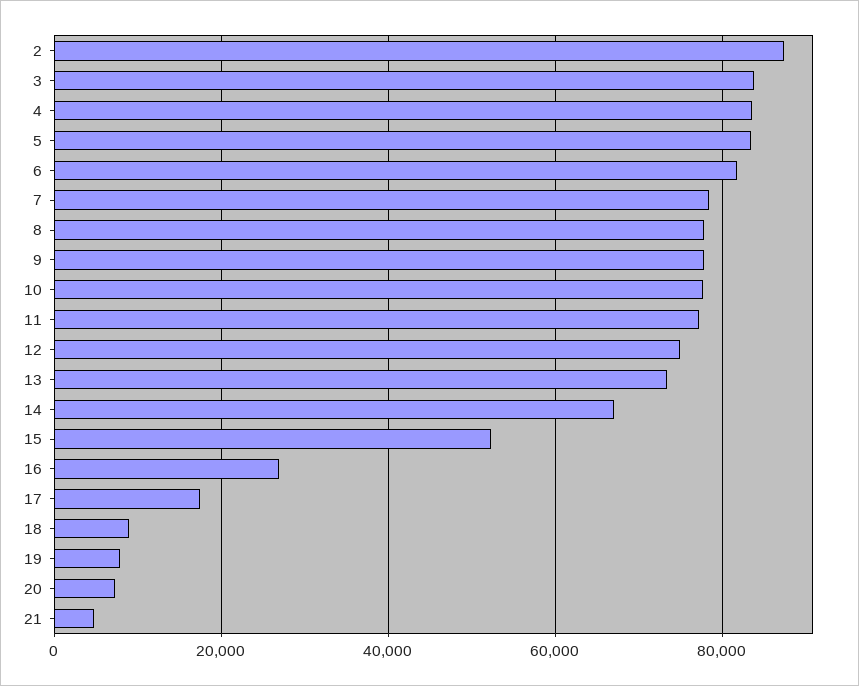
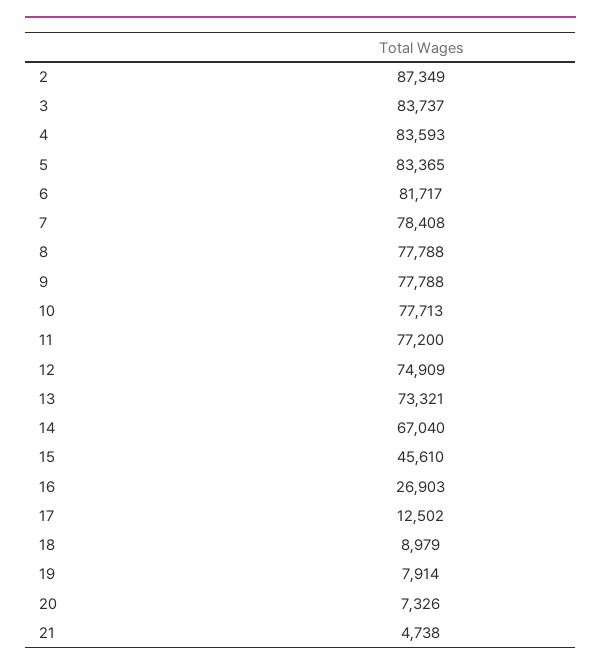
  {
    "2": 87349,
    "3": 83737,
    "4": 83593,
    "5": 83365,
    "6": 81717,
    "7": 78408,
    "8": 77788,
    "9": 77788,
    "10": 77713,
    "11": 77200,
    "12": 74909,
    "13": 73321,
    "14": 67040,
-   "15": 52000,
+   "15": 45610,
    "16": 26903,
-   "17": 18000,
+   "17": 12502,
    "18": 8979,
    "19": 7914,
    "20": 7326,
    "21": 4738
  }

